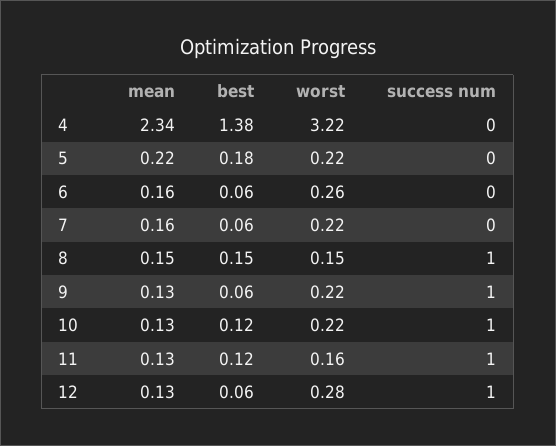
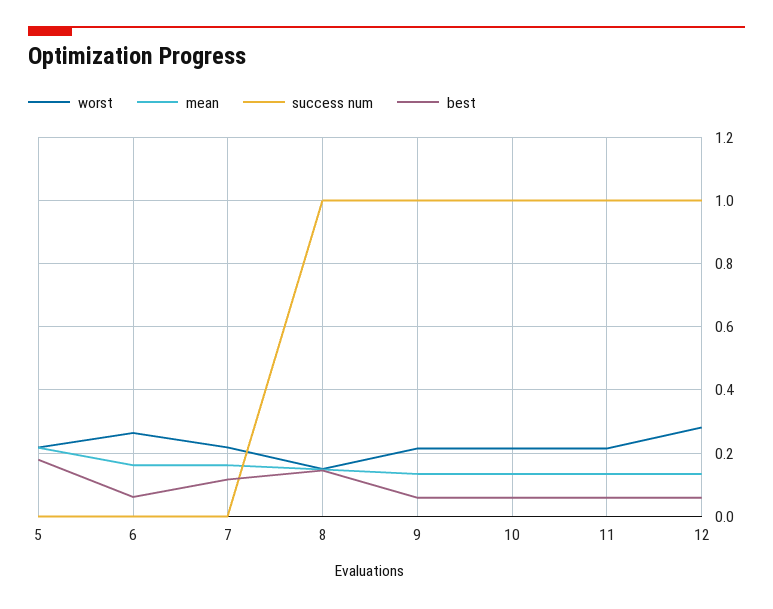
  {
    "mean": {
-     "4": 2.34,
      "5": 0.22,
      "6": 0.16,
      "7": 0.16,
      "8": 0.15,
      "9": 0.13,
      "10": 0.13,
      "11": 0.13,
      "12": 0.13
    },
    "best": {
-     "4": 1.38,
      "5": 0.18,
      "6": 0.06,
-     "7": 0.06,
+     "7": 0.12,
      "8": 0.15,
      "9": 0.06,
-     "10": 0.12,
+     "10": 0.06,
-     "11": 0.12,
+     "11": 0.06,
      "12": 0.06
    },
    "worst": {
-     "4": 3.22,
      "5": 0.22,
      "6": 0.26,
      "7": 0.22,
      "8": 0.15,
      "9": 0.22,
      "10": 0.22,
-     "11": 0.16,
+     "11": 0.22,
      "12": 0.28
    },
    "success num": {
-     "4": 0,
      "5": 0,
      "6": 0,
      "7": 0,
      "8": 1,
      "9": 1,
      "10": 1,
      "11": 1,
      "12": 1
    }
  }

